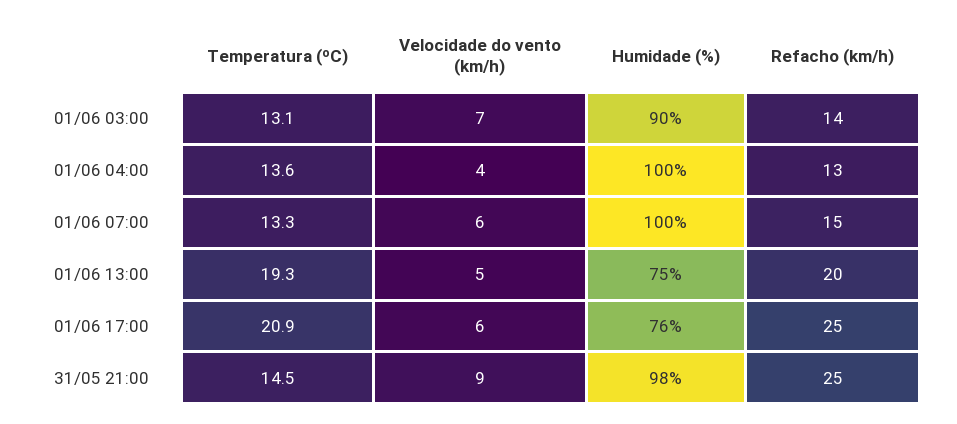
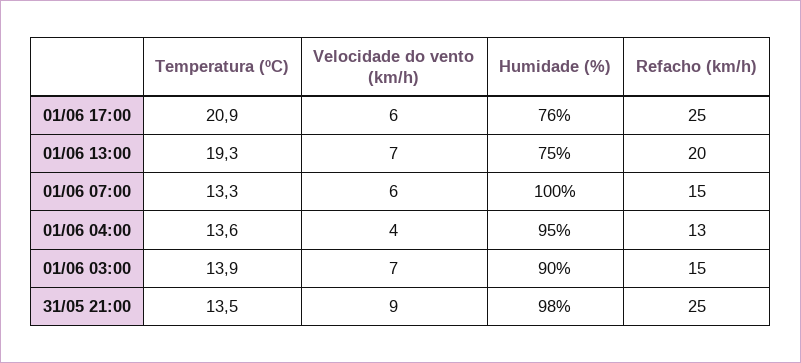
  {
    "Temperatura (ºC)": {
-     "01/06 03:00": 13.1,
+     "01/06 03:00": 13.9,
      "01/06 04:00": 13.6,
      "01/06 07:00": 13.3,
      "01/06 13:00": 19.3,
      "01/06 17:00": 20.9,
-     "31/05 21:00": 14.5
+     "31/05 21:00": 13.5
    },
    "Velocidade do vento (km/h)": {
      "01/06 03:00": 7,
      "01/06 04:00": 4,
      "01/06 07:00": 6,
-     "01/06 13:00": 5,
+     "01/06 13:00": 7,
      "01/06 17:00": 6,
      "31/05 21:00": 9
    },
    "Humidade (%)": {
      "01/06 03:00": 90,
-     "01/06 04:00": 100,
+     "01/06 04:00": 95,
      "01/06 07:00": 100,
      "01/06 13:00": 75,
      "01/06 17:00": 76,
      "31/05 21:00": 98
    },
    "Refacho (km/h)": {
-     "01/06 03:00": 14,
+     "01/06 03:00": 15,
      "01/06 04:00": 13,
      "01/06 07:00": 15,
      "01/06 13:00": 20,
      "01/06 17:00": 25,
      "31/05 21:00": 25
    }
  }

